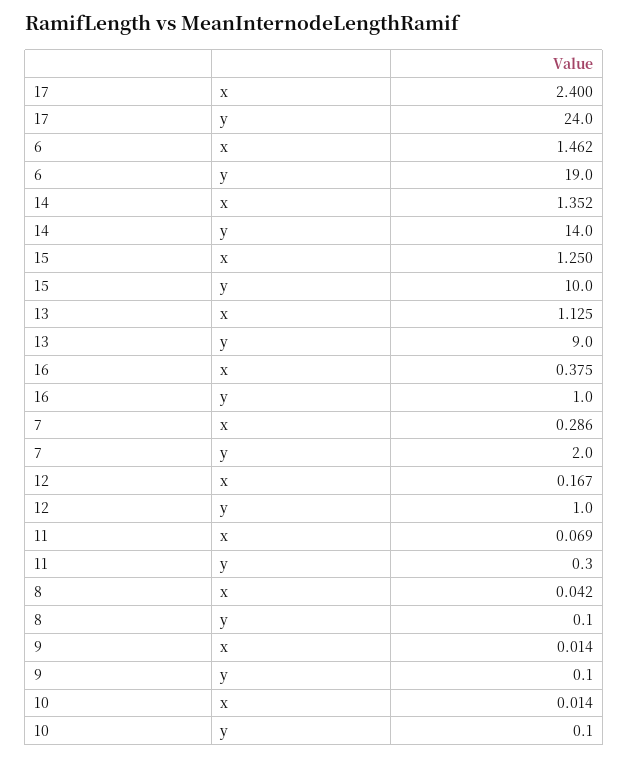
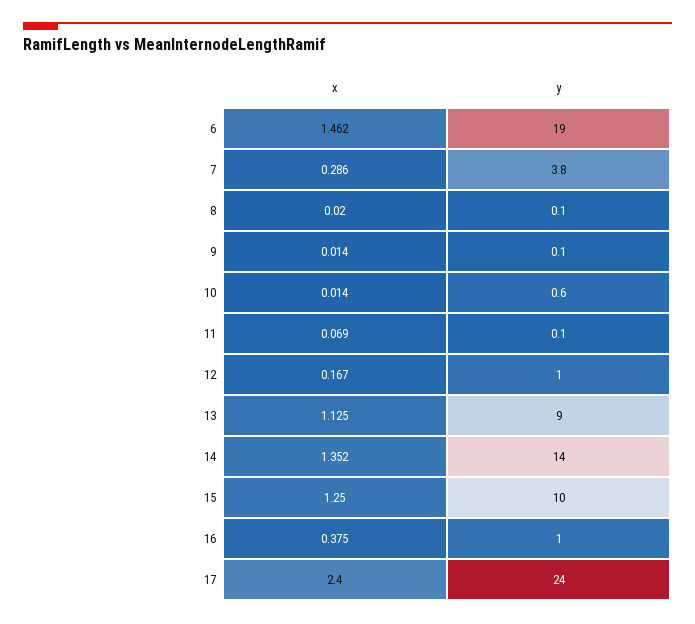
  {
    "17": {
      "x": 2.4,
      "y": 24
    },
    "6": {
      "x": 1.462,
      "y": 19
    },
    "14": {
      "x": 1.352,
      "y": 14
    },
    "15": {
      "x": 1.25,
      "y": 10
    },
    "13": {
      "x": 1.125,
      "y": 9
    },
    "16": {
      "x": 0.375,
      "y": 1
    },
    "7": {
      "x": 0.286,
-     "y": 2
+     "y": 3.8
    },
    "12": {
      "x": 0.167,
      "y": 1
    },
    "11": {
      "x": 0.069,
-     "y": 0.3
+     "y": 0.1
    },
    "8": {
-     "x": 0.042,
+     "x": 0.02,
      "y": 0.1
    },
    "9": {
      "x": 0.014,
      "y": 0.1
    },
    "10": {
      "x": 0.014,
-     "y": 0.1
+     "y": 0.6
    }
  }

